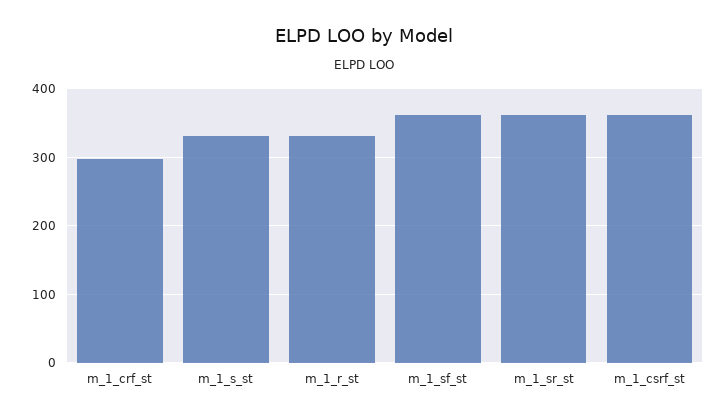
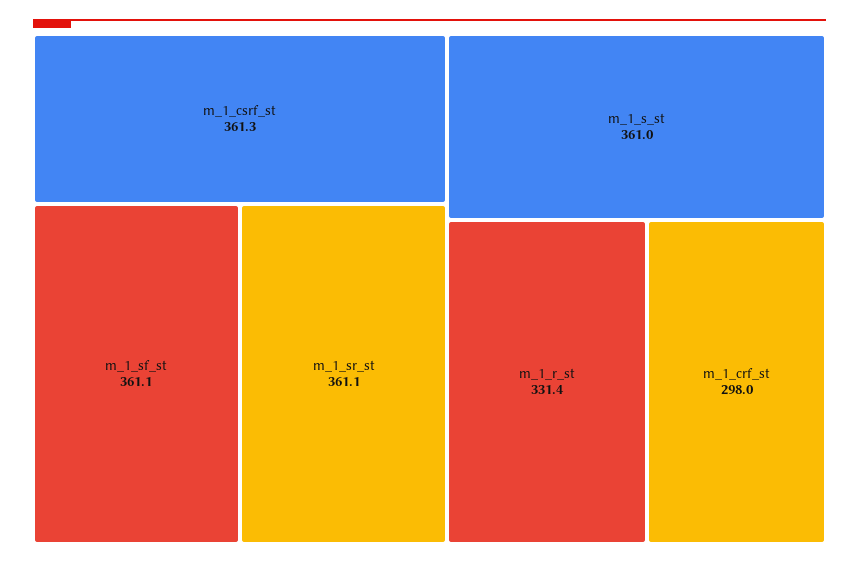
  {
    "m_1_crf_st": 298,
-   "m_1_s_st": 330,
+   "m_1_s_st": 361,
    "m_1_r_st": 331.4,
    "m_1_sf_st": 361.1,
    "m_1_sr_st": 361.1,
    "m_1_csrf_st": 361.3
  }

